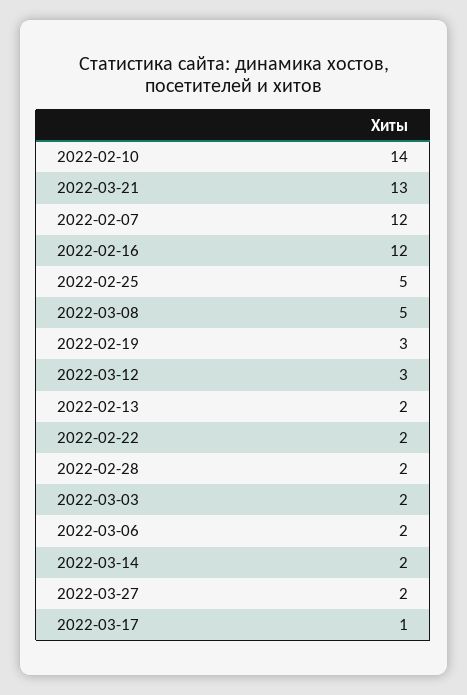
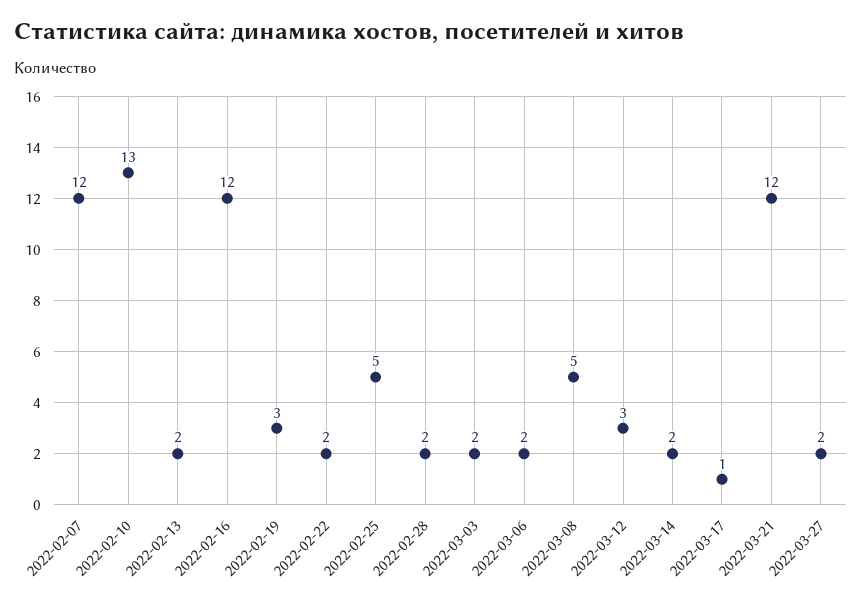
  {
-   "2022-02-10": 14,
+   "2022-02-10": 13,
-   "2022-03-21": 13,
+   "2022-03-21": 12,
    "2022-02-07": 12,
    "2022-02-16": 12,
    "2022-02-25": 5,
    "2022-03-08": 5,
    "2022-02-19": 3,
    "2022-03-12": 3,
    "2022-02-13": 2,
    "2022-02-22": 2,
    "2022-02-28": 2,
    "2022-03-03": 2,
    "2022-03-06": 2,
    "2022-03-14": 2,
    "2022-03-27": 2,
    "2022-03-17": 1
  }

